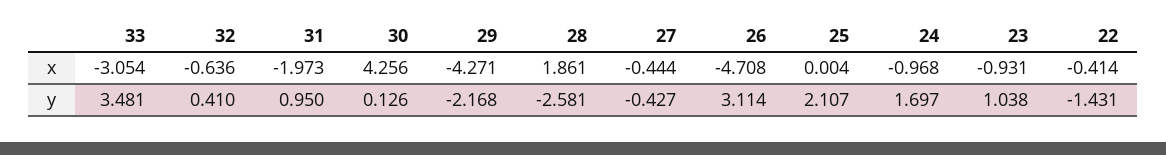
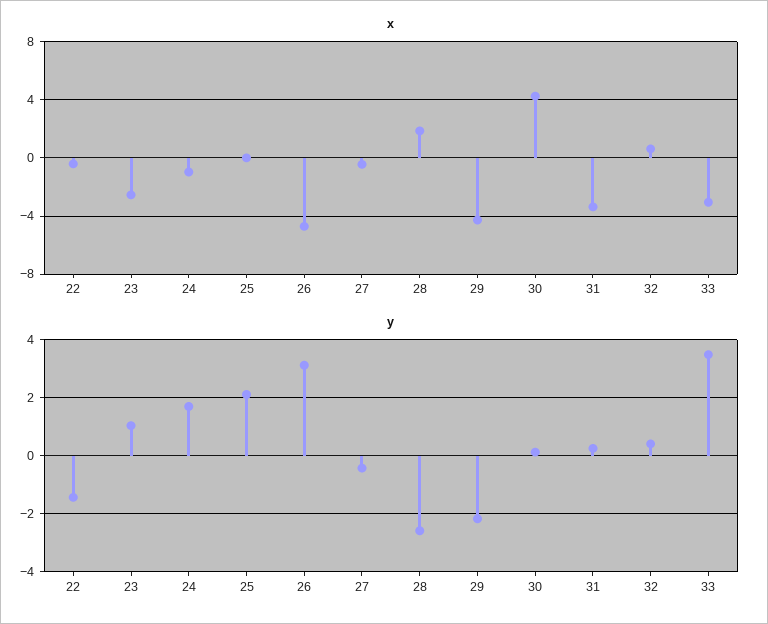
  {
    "x": {
      "33": -3.054,
-     "32": -0.636,
+     "32": 0.5,
-     "31": -1.973,
+     "31": -3.5,
      "30": 4.256,
      "29": -4.271,
      "28": 1.861,
      "27": -0.444,
      "26": -4.708,
      "25": 0.004,
      "24": -0.968,
-     "23": -0.931,
+     "23": -2.5,
      "22": -0.414
    },
    "y": {
      "33": 3.481,
      "32": 0.41,
-     "31": 0.95,
+     "31": 0.25,
      "30": 0.126,
      "29": -2.168,
      "28": -2.581,
      "27": -0.427,
      "26": 3.114,
      "25": 2.107,
      "24": 1.697,
      "23": 1.038,
      "22": -1.431
    }
  }

